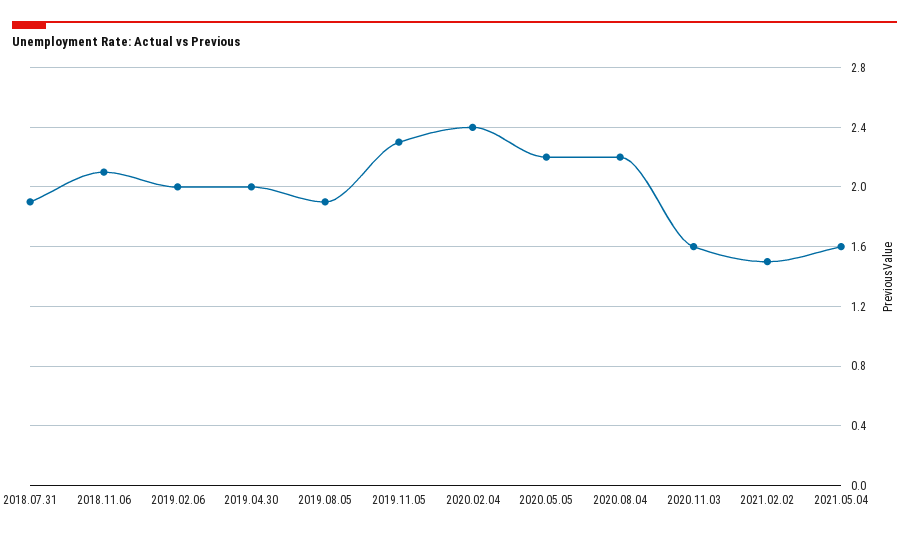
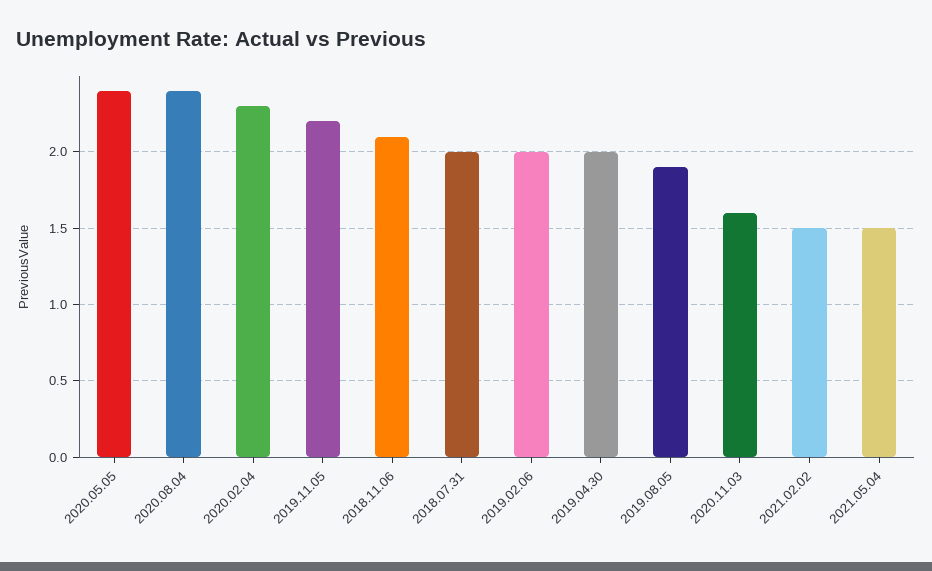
  {
-   "2018.07.31": 1.9,
+   "2018.07.31": 2,
    "2018.11.06": 2.1,
    "2019.02.06": 2,
    "2019.04.30": 2,
    "2019.08.05": 1.9,
-   "2019.11.05": 2.3,
+   "2019.11.05": 2.2,
-   "2020.02.04": 2.4,
+   "2020.02.04": 2.3,
-   "2020.05.05": 2.2,
+   "2020.05.05": 2.4,
-   "2020.08.04": 2.2,
+   "2020.08.04": 2.4,
    "2020.11.03": 1.6,
    "2021.02.02": 1.5,
-   "2021.05.04": 1.6
+   "2021.05.04": 1.5
  }

